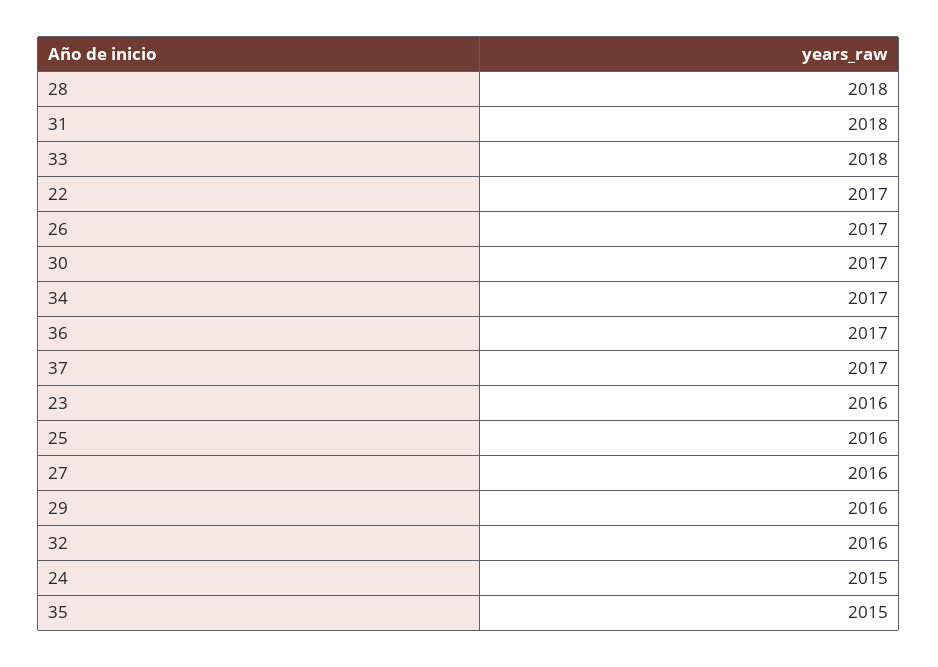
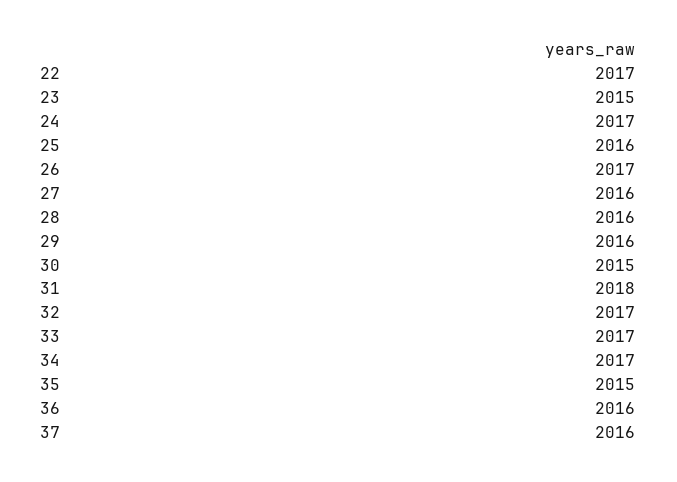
  {
-   "28": 2018,
+   "28": 2016,
    "31": 2018,
-   "33": 2018,
+   "33": 2017,
    "22": 2017,
    "26": 2017,
-   "30": 2017,
+   "30": 2015,
    "34": 2017,
-   "36": 2017,
+   "36": 2016,
-   "37": 2017,
+   "37": 2016,
-   "23": 2016,
+   "23": 2015,
    "25": 2016,
    "27": 2016,
    "29": 2016,
-   "32": 2016,
+   "32": 2017,
-   "24": 2015,
+   "24": 2017,
    "35": 2015
  }

